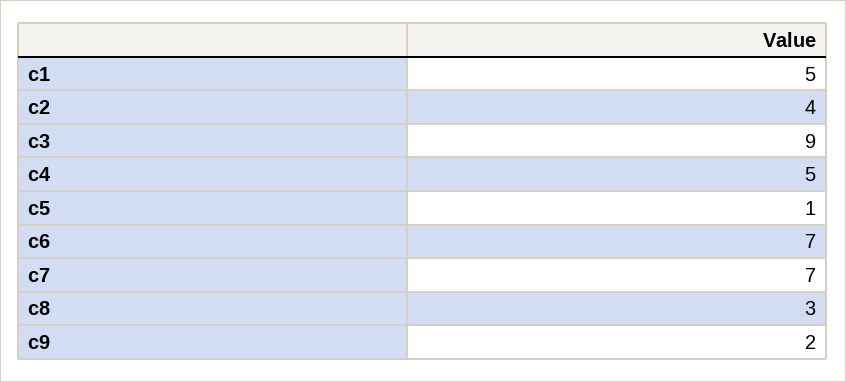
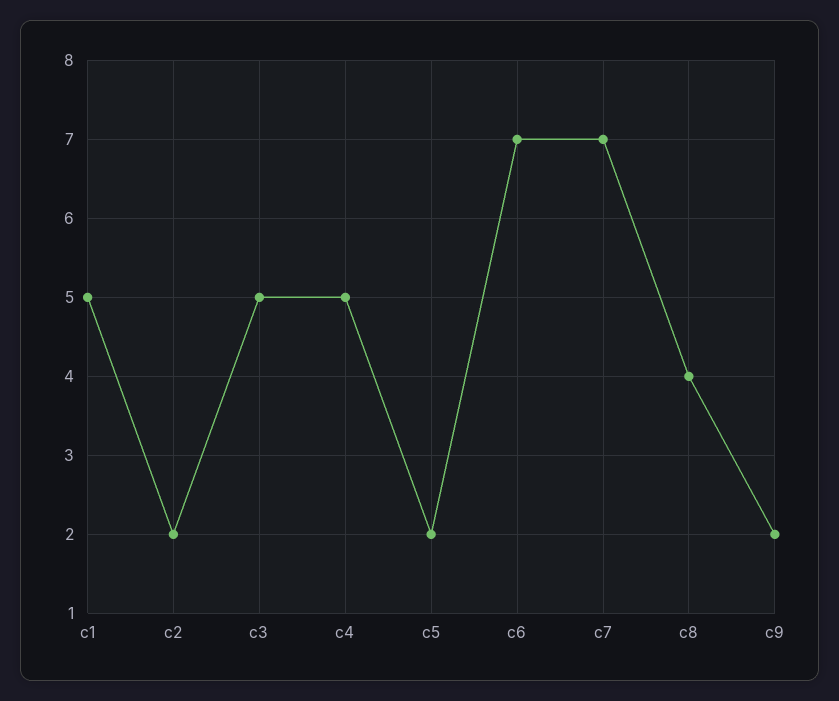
  {
    "c1": 5,
-   "c2": 4,
+   "c2": 2,
-   "c3": 9,
+   "c3": 5,
    "c4": 5,
-   "c5": 1,
+   "c5": 2,
    "c6": 7,
    "c7": 7,
-   "c8": 3,
+   "c8": 4,
    "c9": 2
  }

